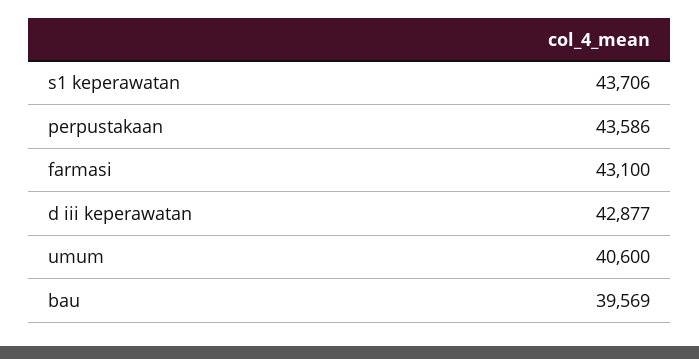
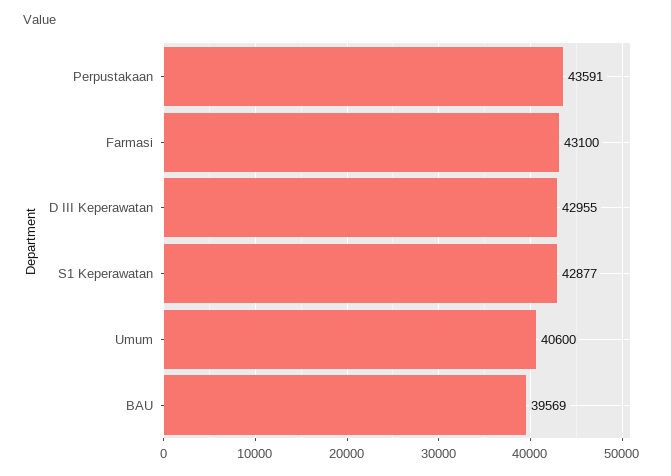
  {
-   "s1 keperawatan": 43706,
+   "s1 keperawatan": 42877,
-   "perpustakaan": 43586,
+   "perpustakaan": 43591,
    "farmasi": 43100,
-   "d iii keperawatan": 42877,
+   "d iii keperawatan": 42955,
    "umum": 40600,
    "bau": 39569
  }

